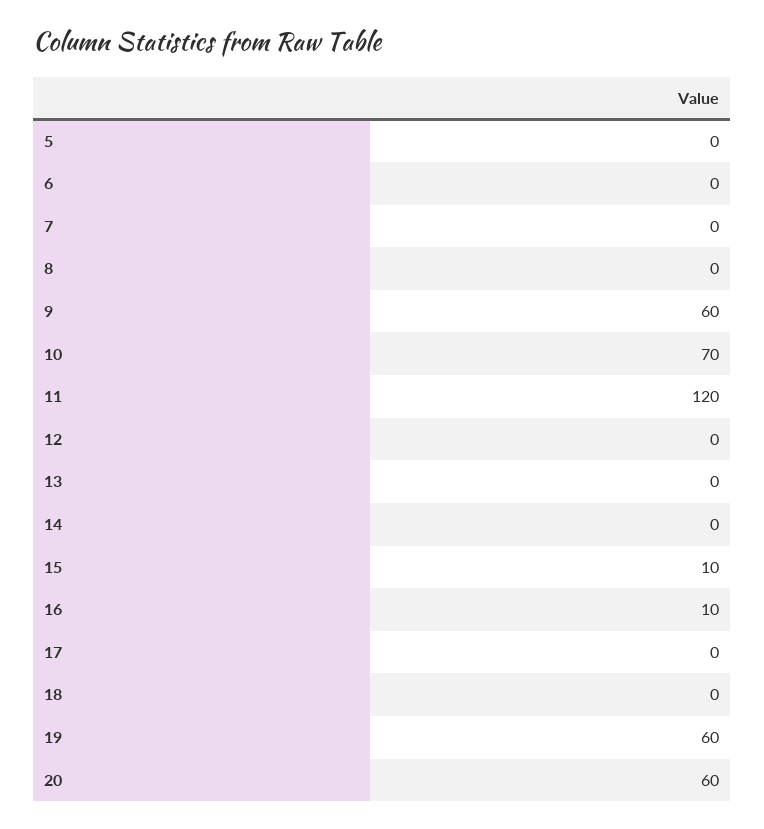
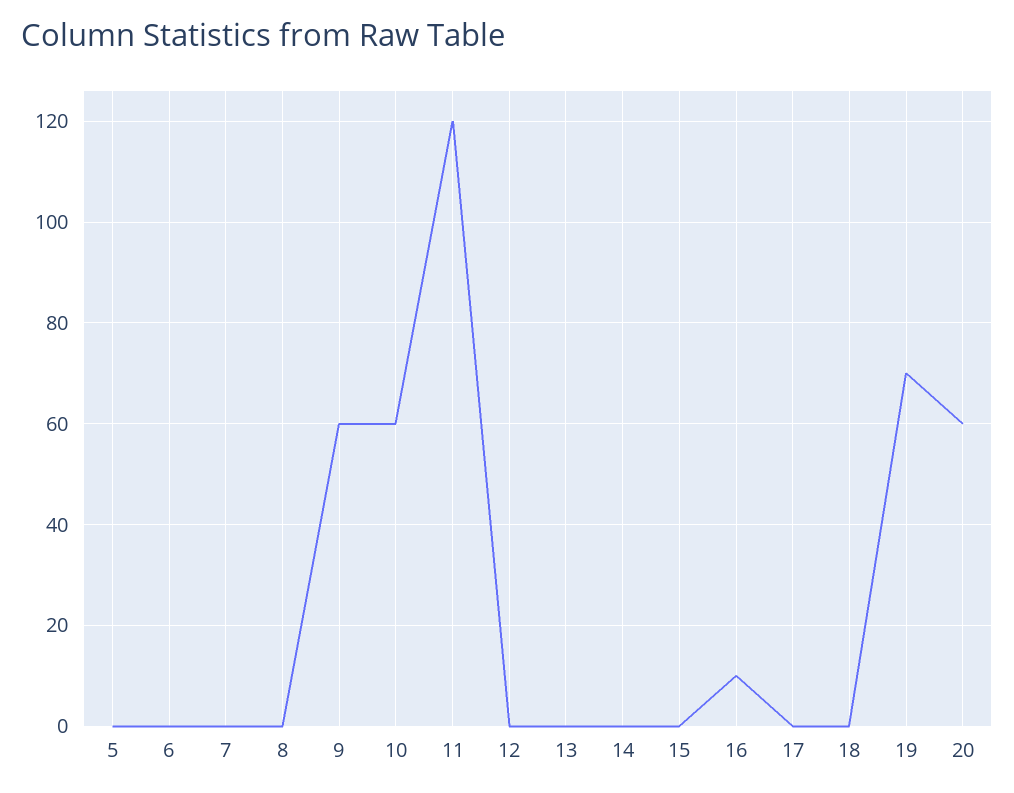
  {
    "5": 0,
    "6": 0,
    "7": 0,
    "8": 0,
    "9": 60,
-   "10": 70,
+   "10": 60,
    "11": 120,
    "12": 0,
    "13": 0,
    "14": 0,
-   "15": 10,
+   "15": 0,
    "16": 10,
    "17": 0,
    "18": 0,
-   "19": 60,
+   "19": 70,
    "20": 60
  }

